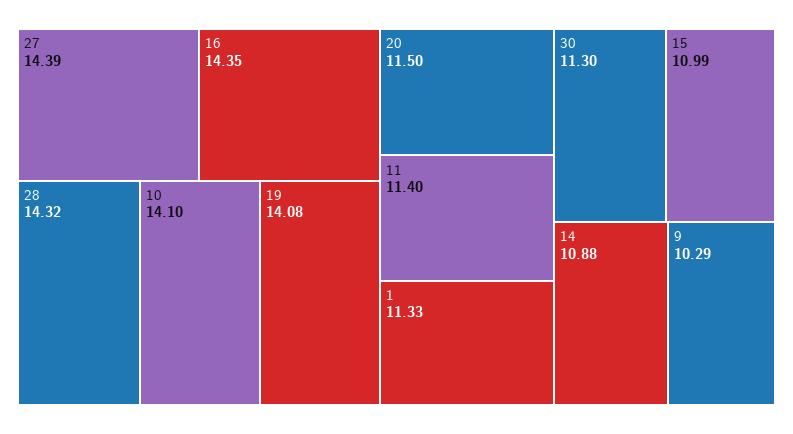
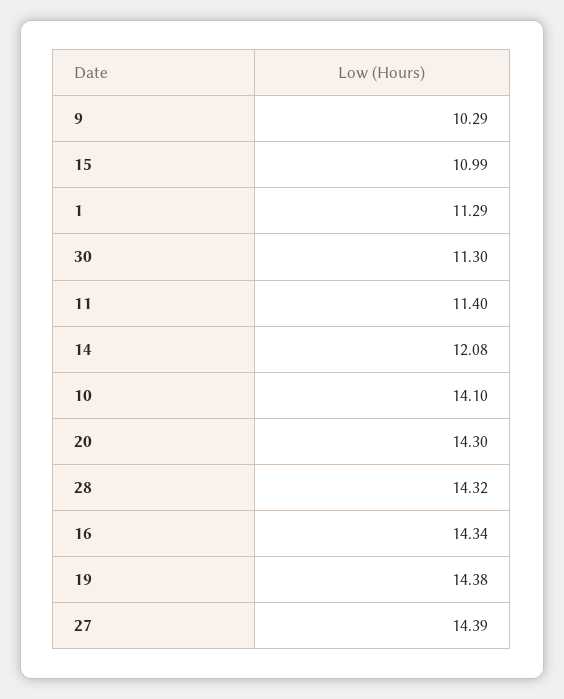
  {
    "27": 14.39,
-   "16": 14.35,
+   "16": 14.34,
    "28": 14.32,
    "10": 14.1,
-   "19": 14.08,
+   "19": 14.38,
-   "20": 11.5,
+   "20": 14.3,
    "11": 11.4,
-   "1": 11.33,
+   "1": 11.29,
    "30": 11.3,
    "15": 10.99,
-   "14": 10.88,
+   "14": 12.08,
    "9": 10.29
  }

